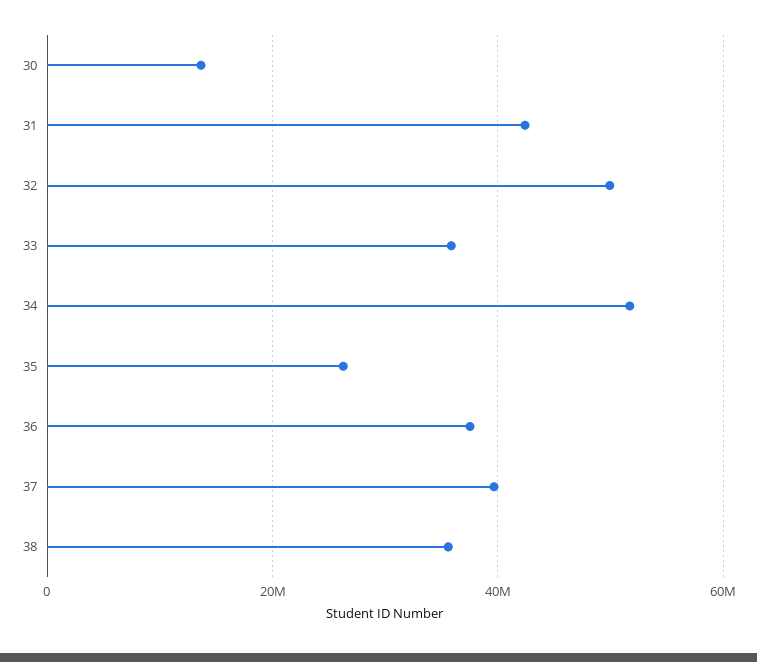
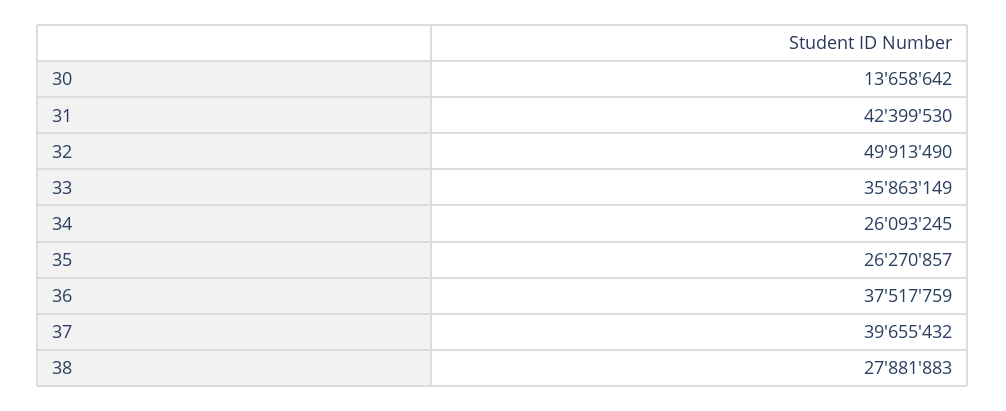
  {
    "30": 13658642,
    "31": 42399530,
    "32": 49913490,
    "33": 35863149,
-   "34": 52000000,
+   "34": 26093245,
    "35": 26270857,
    "36": 37517759,
    "37": 39655432,
-   "38": 36000000
+   "38": 27881883
  }

